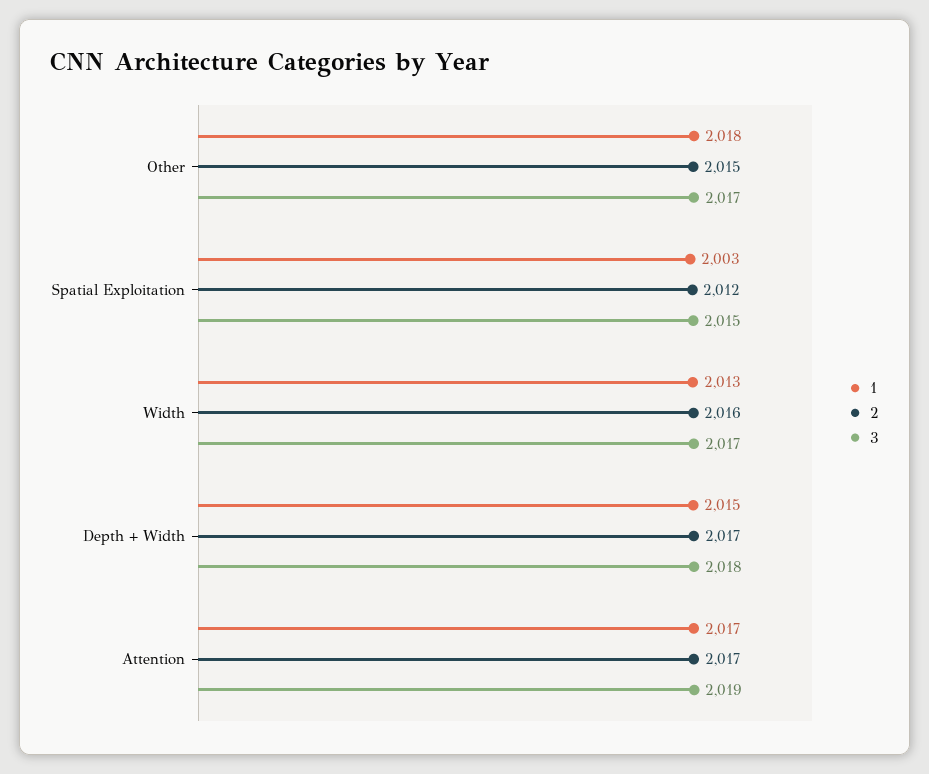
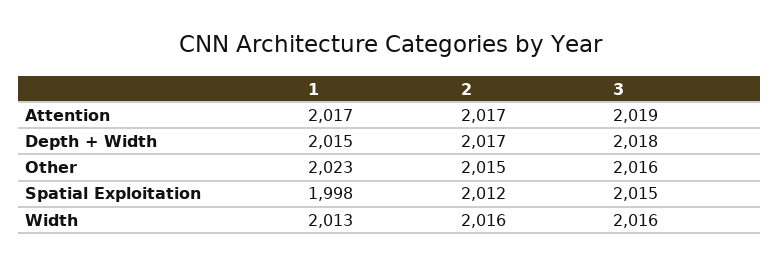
  {
    "1": {
-     "Other": 2018,
+     "Other": 2023,
-     "Spatial Exploitation": 2003,
+     "Spatial Exploitation": 1998,
      "Width": 2013,
      "Depth + Width": 2015,
      "Attention": 2017
    },
    "2": {
      "Other": 2015,
      "Spatial Exploitation": 2012,
      "Width": 2016,
      "Depth + Width": 2017,
      "Attention": 2017
    },
    "3": {
-     "Other": 2017,
+     "Other": 2016,
      "Spatial Exploitation": 2015,
-     "Width": 2017,
+     "Width": 2016,
      "Depth + Width": 2018,
      "Attention": 2019
    }
  }

